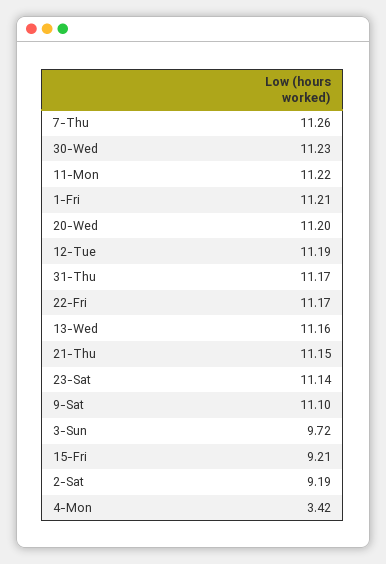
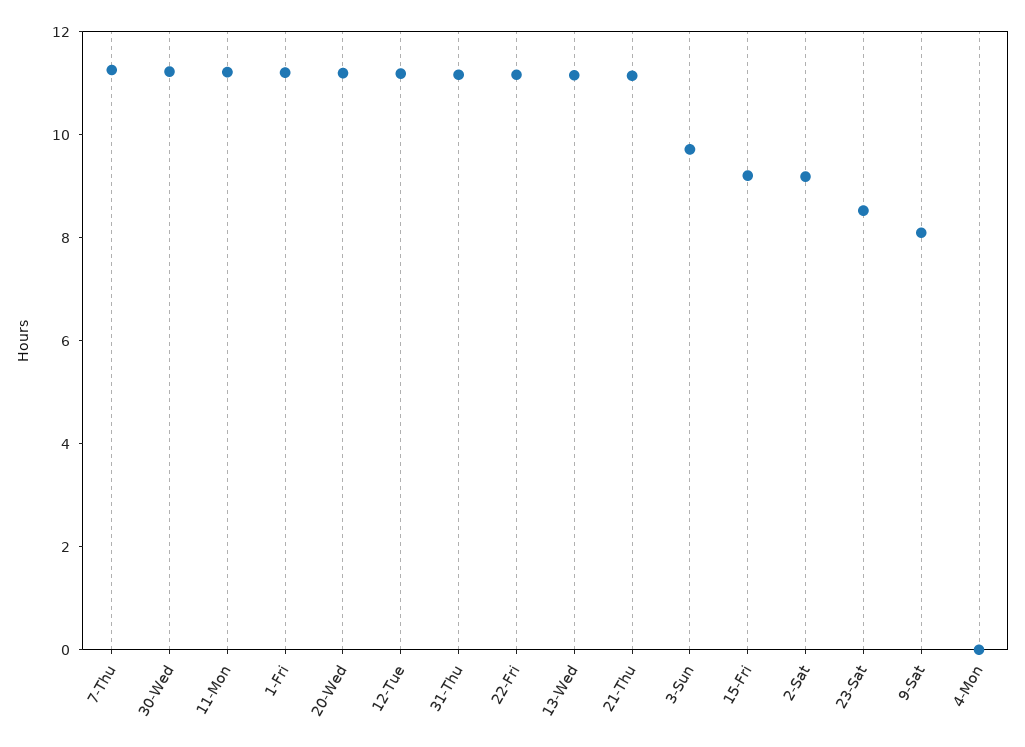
  {
    "7-Thu": 11.26,
    "30-Wed": 11.23,
    "11-Mon": 11.22,
    "1-Fri": 11.21,
    "20-Wed": 11.2,
    "12-Tue": 11.19,
    "31-Thu": 11.17,
    "22-Fri": 11.17,
    "13-Wed": 11.16,
    "21-Thu": 11.15,
-   "23-Sat": 11.14,
+   "23-Sat": 8.5,
-   "9-Sat": 11.1,
+   "9-Sat": 8,
    "3-Sun": 9.72,
    "15-Fri": 9.21,
    "2-Sat": 9.19,
-   "4-Mon": 3.42
+   "4-Mon": 0
  }

